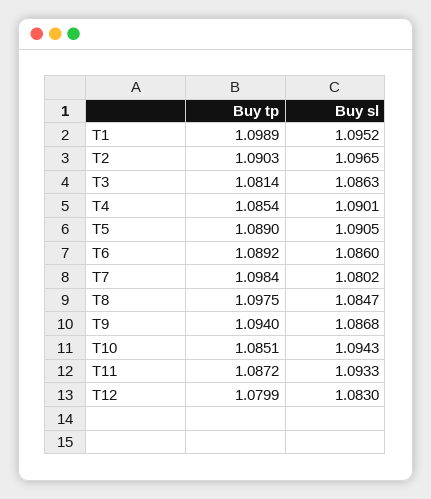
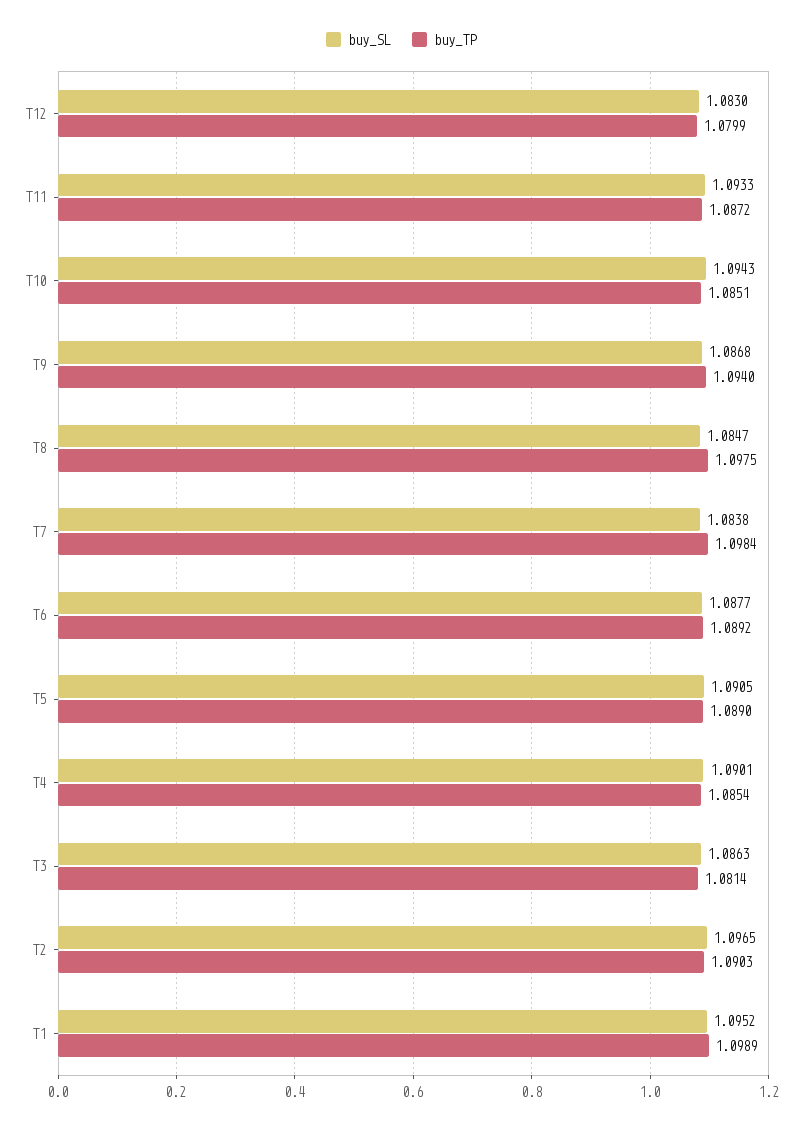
  {
    "Buy tp": {
      "T1": 1.0989,
      "T2": 1.0903,
      "T3": 1.0814,
      "T4": 1.0854,
      "T5": 1.089,
      "T6": 1.0892,
      "T7": 1.0984,
      "T8": 1.0975,
      "T9": 1.094,
      "T10": 1.0851,
      "T11": 1.0872,
      "T12": 1.0799
    },
    "Buy sl": {
      "T1": 1.0952,
      "T2": 1.0965,
      "T3": 1.0863,
      "T4": 1.0901,
      "T5": 1.0905,
-     "T6": 1.086,
+     "T6": 1.0877,
-     "T7": 1.0802,
+     "T7": 1.0838,
      "T8": 1.0847,
      "T9": 1.0868,
      "T10": 1.0943,
      "T11": 1.0933,
      "T12": 1.083
    }
  }

